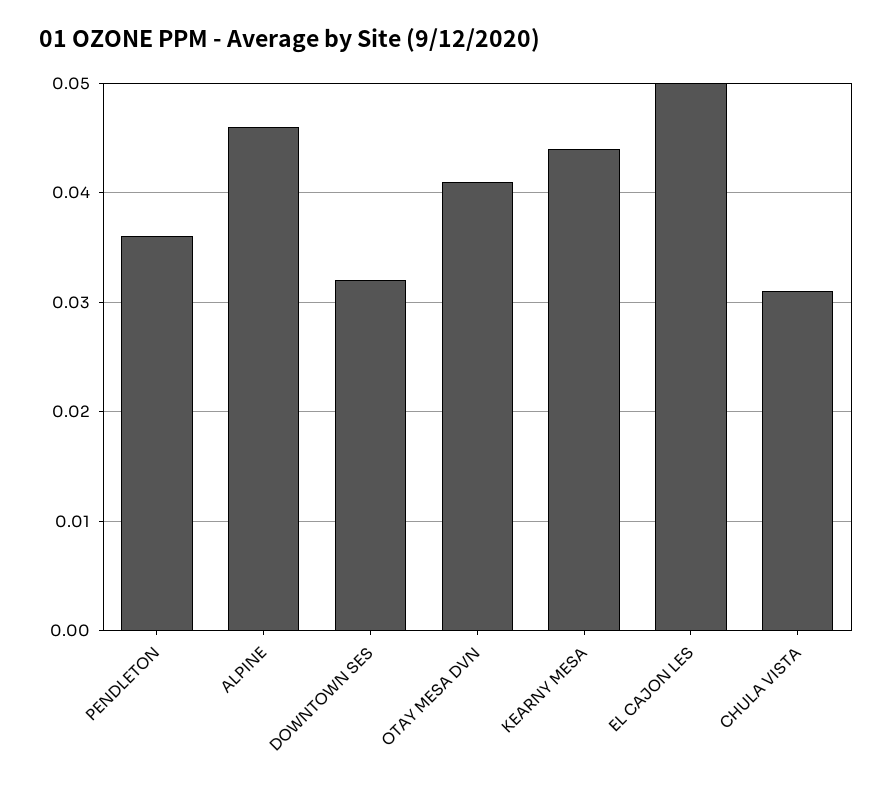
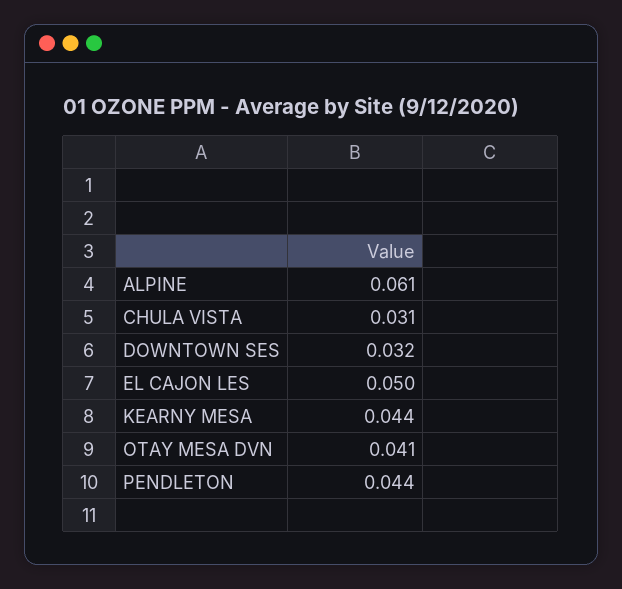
  {
-   "PENDLETON": 0.036,
+   "PENDLETON": 0.044,
-   "ALPINE": 0.046,
+   "ALPINE": 0.061,
    "DOWNTOWN SES": 0.032,
    "OTAY MESA DVN": 0.041,
    "KEARNY MESA": 0.044,
    "EL CAJON LES": 0.05,
    "CHULA VISTA": 0.031
  }

